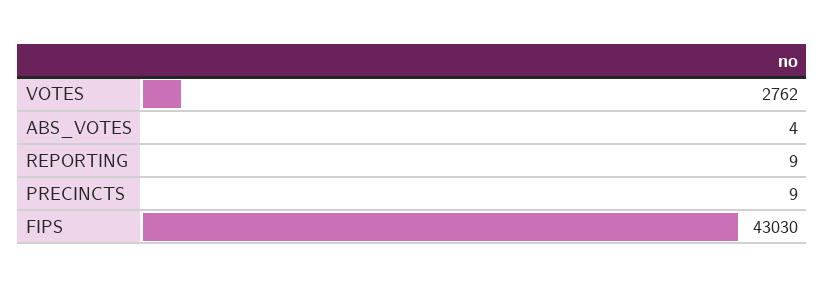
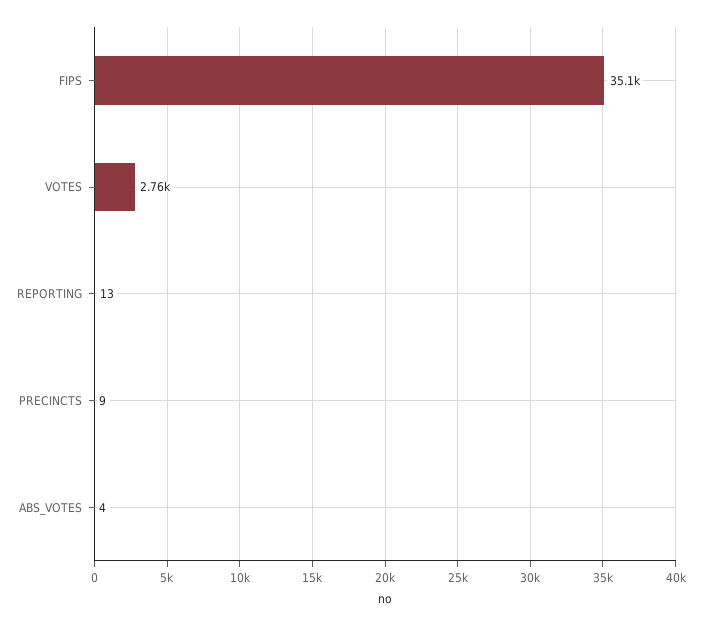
  {
    "VOTES": 2762,
    "ABS_VOTES": 4,
-   "REPORTING": 9,
+   "REPORTING": 13,
    "PRECINCTS": 9,
-   "FIPS": 43030
+   "FIPS": 35100
  }

